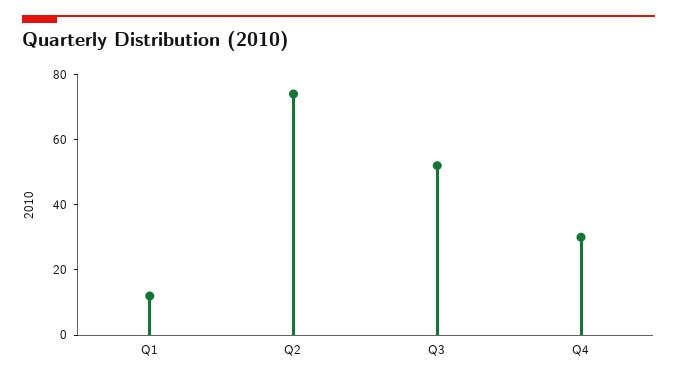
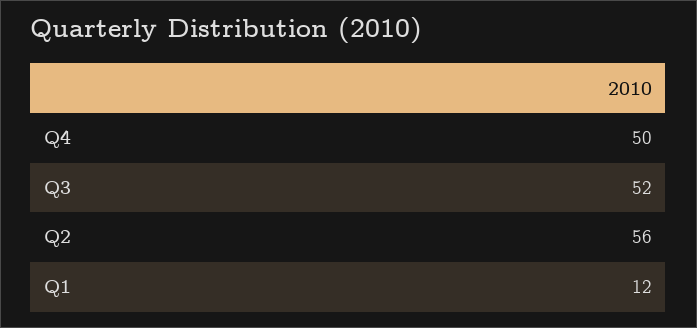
  {
    "Q1": 12,
-   "Q2": 75,
+   "Q2": 56,
    "Q3": 52,
-   "Q4": 30
+   "Q4": 50
  }

